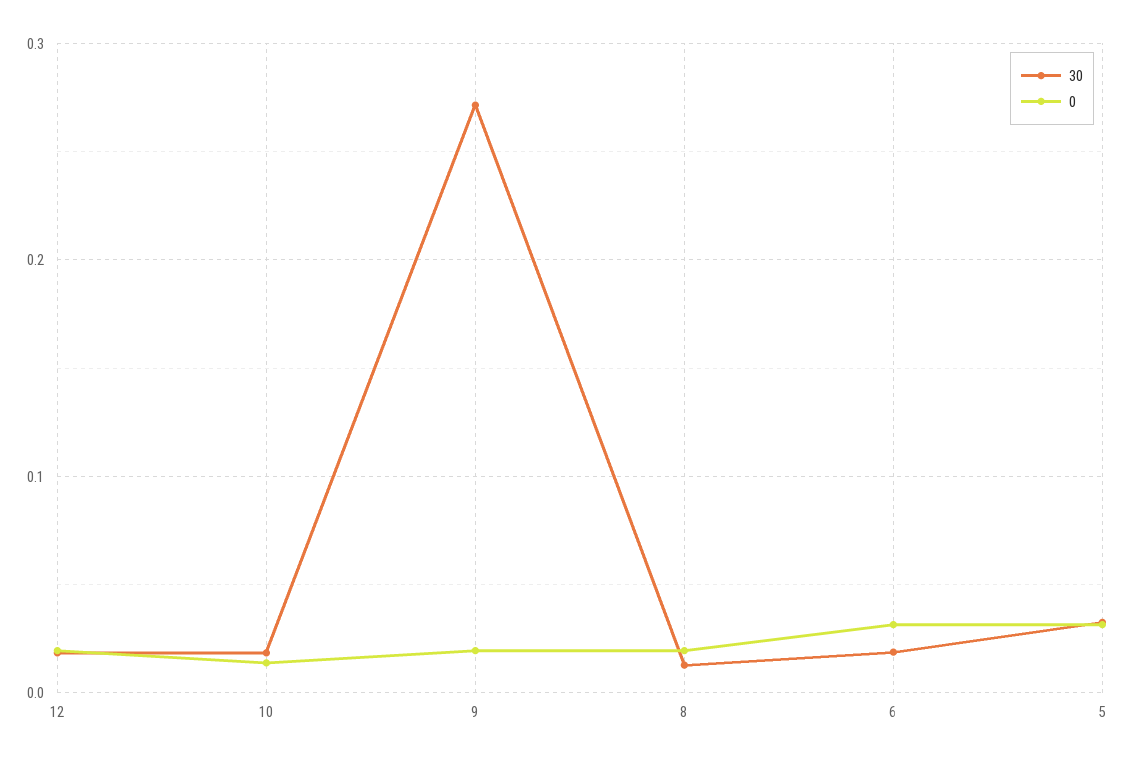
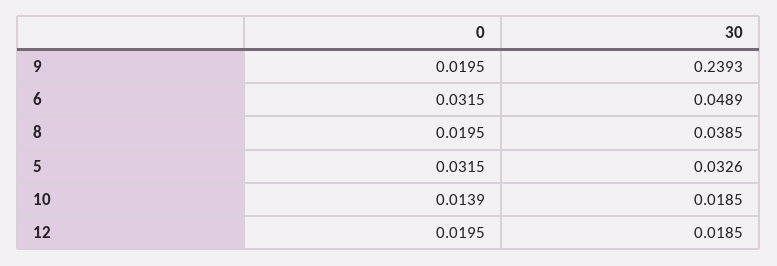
  {
    "30": {
      "12": 0.0185,
      "10": 0.0185,
-     "9": 0.27,
+     "9": 0.2393,
-     "8": 0.01,
+     "8": 0.0385,
-     "6": 0.02,
+     "6": 0.0489,
      "5": 0.0326
    },
    "0": {
      "12": 0.0195,
      "10": 0.0139,
      "9": 0.0195,
      "8": 0.0195,
      "6": 0.0315,
      "5": 0.0315
    }
  }

